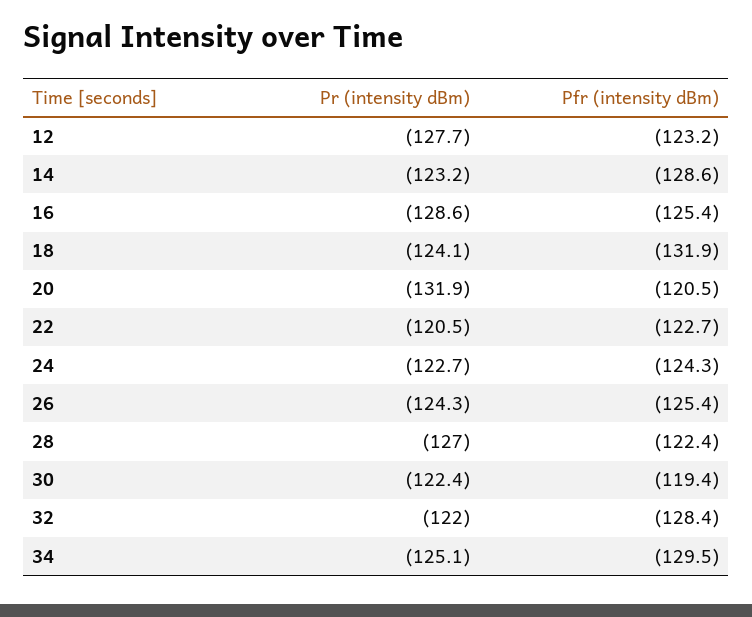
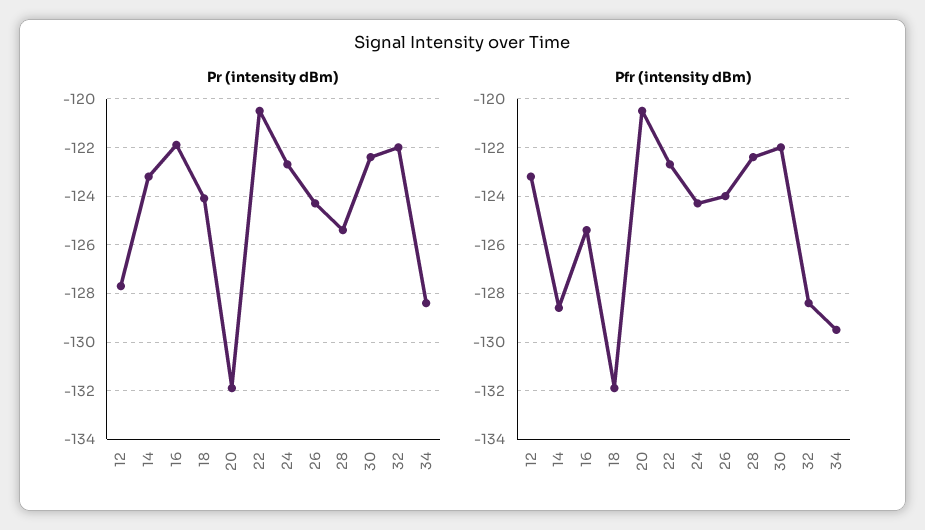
  {
    "Pr (intensity dBm)": {
      "12": -127.7,
      "14": -123.2,
-     "16": -128.6,
+     "16": -122,
      "18": -124.1,
      "20": -131.9,
      "22": -120.5,
      "24": -122.7,
      "26": -124.3,
-     "28": -127,
+     "28": -125.5,
      "30": -122.4,
      "32": -122,
-     "34": -125.1
+     "34": -128.5
    },
    "Pfr (intensity dBm)": {
      "12": -123.2,
      "14": -128.6,
      "16": -125.4,
      "18": -131.9,
      "20": -120.5,
      "22": -122.7,
      "24": -124.3,
-     "26": -125.4,
+     "26": -124,
      "28": -122.4,
-     "30": -119.4,
+     "30": -122,
      "32": -128.4,
      "34": -129.5
    }
  }

